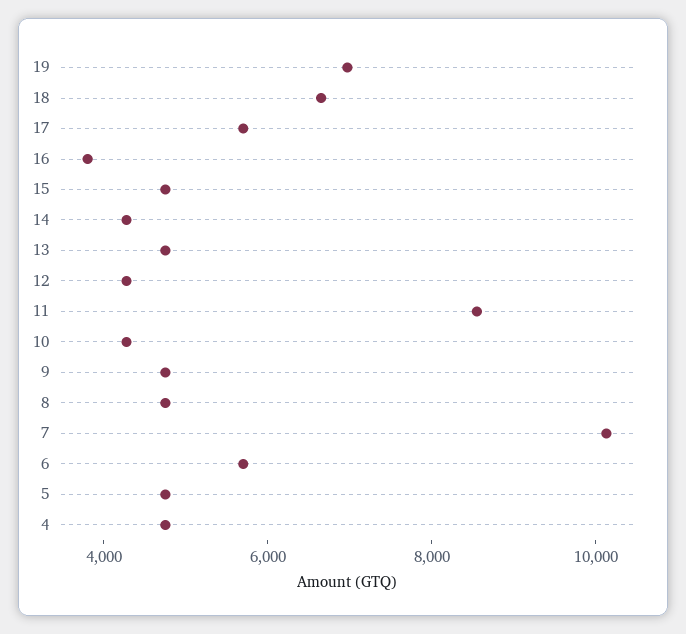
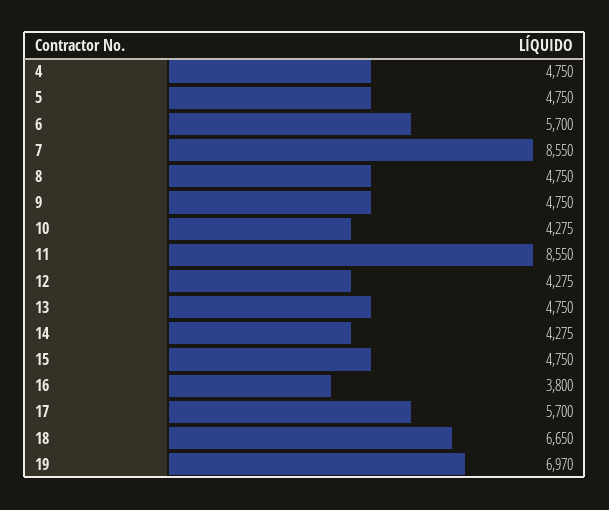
  {
    "19": 6970,
    "18": 6650,
    "17": 5700,
    "16": 3800,
    "15": 4750,
    "14": 4275,
    "13": 4750,
    "12": 4275,
    "11": 8550,
    "10": 4275,
    "9": 4750,
    "8": 4750,
-   "7": 10000,
+   "7": 8550,
    "6": 5700,
    "5": 4750,
    "4": 4750
  }

